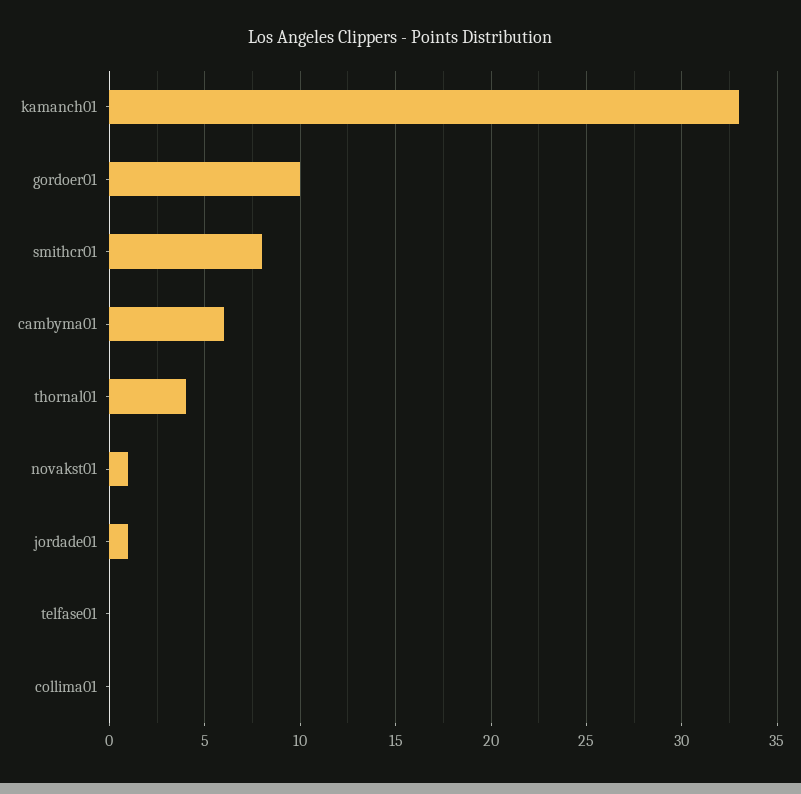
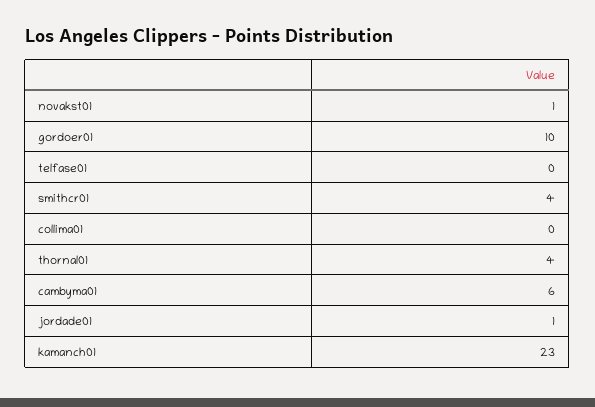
  {
-   "kamanch01": 33,
+   "kamanch01": 23,
    "gordoer01": 10,
-   "smithcr01": 8,
+   "smithcr01": 4,
    "cambyma01": 6,
    "thornal01": 4,
    "novakst01": 1,
    "jordade01": 1,
    "telfase01": 0,
    "collima01": 0
  }

